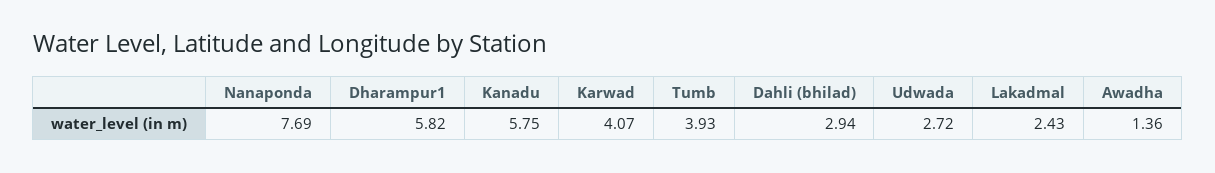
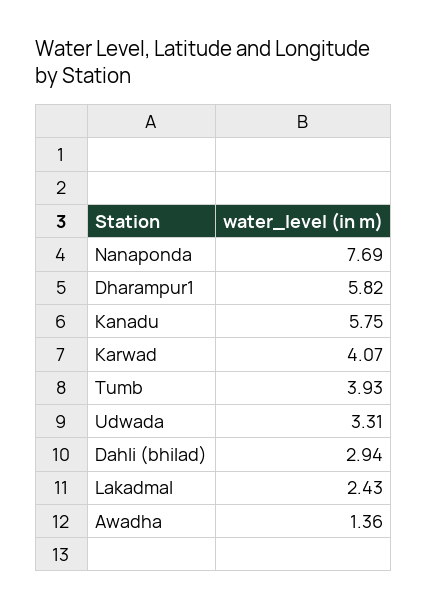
  {
    "Nanaponda": 7.69,
    "Dharampur1": 5.82,
    "Kanadu": 5.75,
    "Karwad": 4.07,
    "Tumb": 3.93,
    "Dahli (bhilad)": 2.94,
-   "Udwada": 2.72,
+   "Udwada": 3.31,
    "Lakadmal": 2.43,
    "Awadha": 1.36
  }

